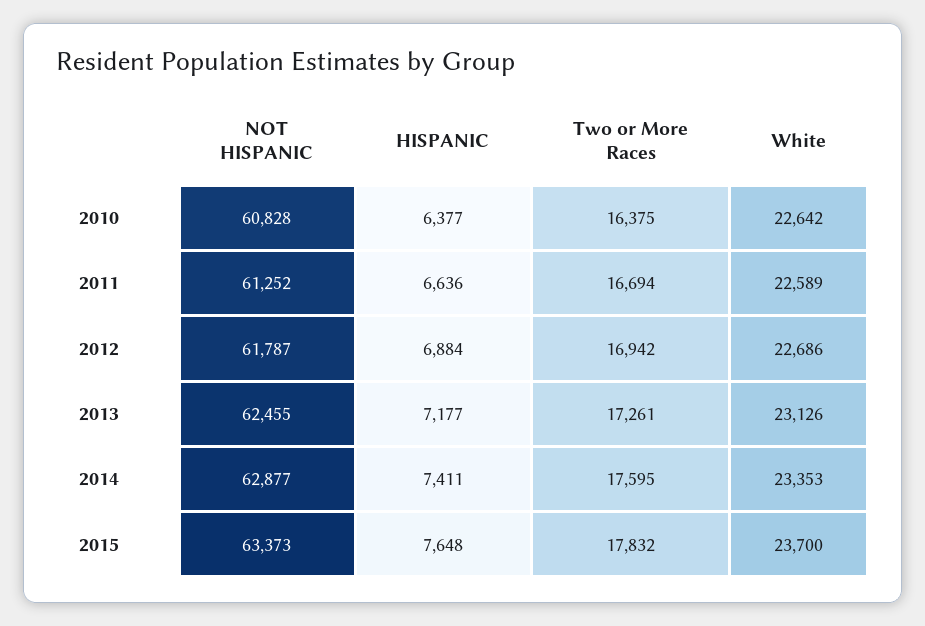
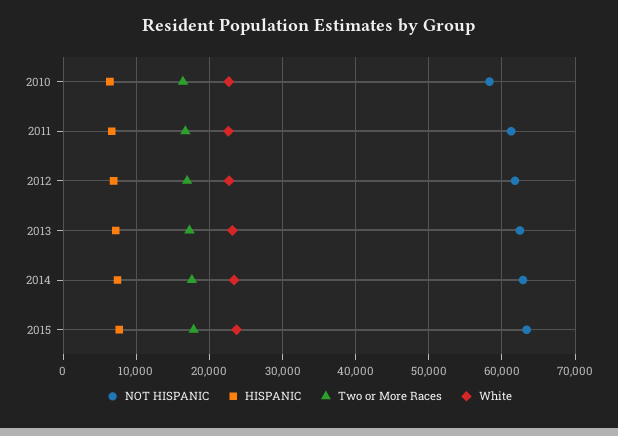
  {
    "NOT HISPANIC": {
-     "2010": 60828,
+     "2010": 58000,
      "2011": 61252,
      "2012": 61787,
      "2013": 62455,
      "2014": 62877,
      "2015": 63373
    },
    "HISPANIC": {
      "2010": 6377,
      "2011": 6636,
      "2012": 6884,
      "2013": 7177,
      "2014": 7411,
      "2015": 7648
    },
    "Two or More Races": {
      "2010": 16375,
      "2011": 16694,
      "2012": 16942,
      "2013": 17261,
      "2014": 17595,
      "2015": 17832
    },
    "White": {
      "2010": 22642,
      "2011": 22589,
      "2012": 22686,
      "2013": 23126,
      "2014": 23353,
      "2015": 23700
    }
  }

